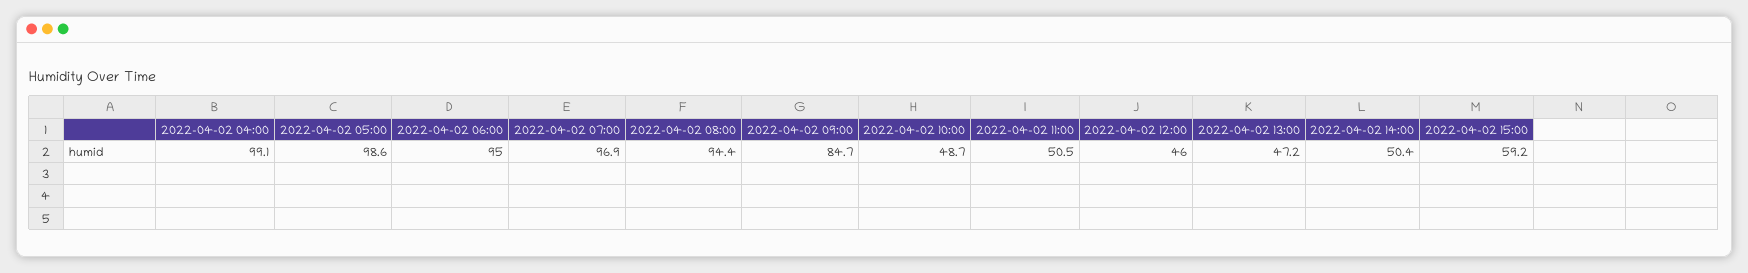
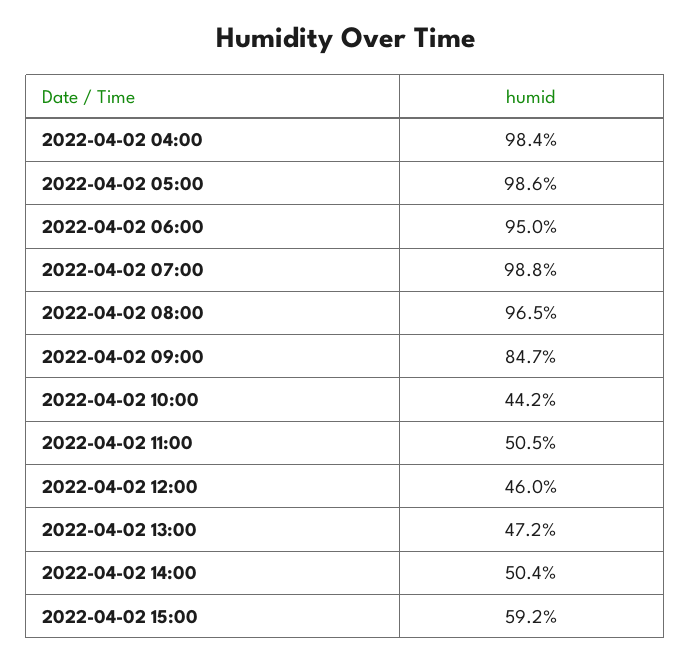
  {
-   "2022-04-02 04:00": 99.1,
+   "2022-04-02 04:00": 98.4,
    "2022-04-02 05:00": 98.6,
    "2022-04-02 06:00": 95,
-   "2022-04-02 07:00": 96.9,
+   "2022-04-02 07:00": 98.8,
-   "2022-04-02 08:00": 94.4,
+   "2022-04-02 08:00": 96.5,
    "2022-04-02 09:00": 84.7,
-   "2022-04-02 10:00": 48.7,
+   "2022-04-02 10:00": 44.2,
    "2022-04-02 11:00": 50.5,
    "2022-04-02 12:00": 46,
    "2022-04-02 13:00": 47.2,
    "2022-04-02 14:00": 50.4,
    "2022-04-02 15:00": 59.2
  }

